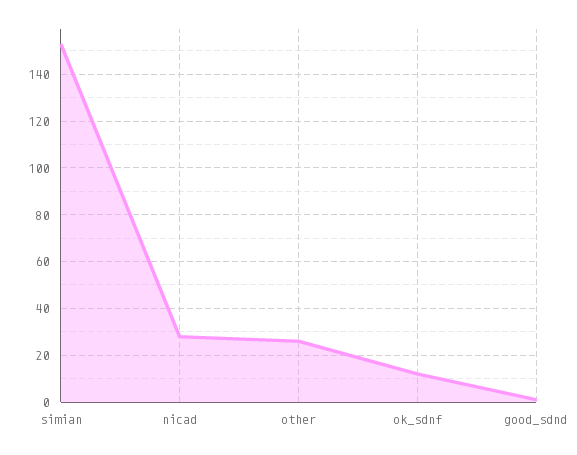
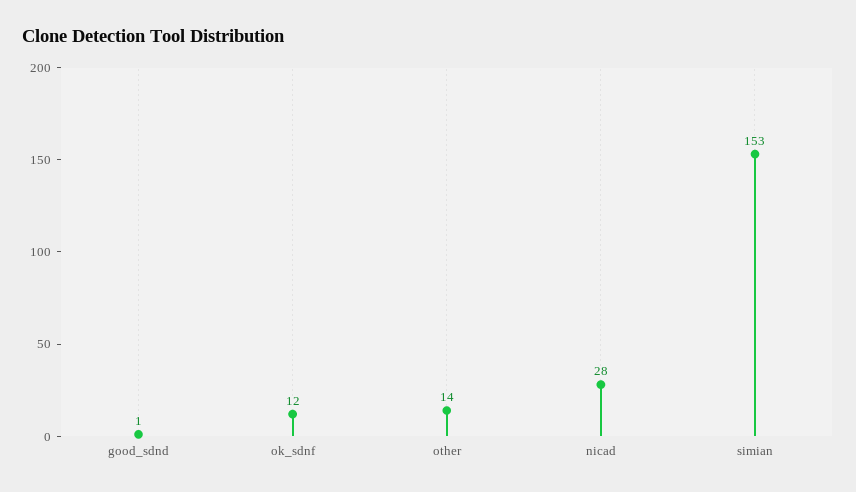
  {
    "simian": 153,
    "nicad": 28,
-   "other": 25,
+   "other": 14,
    "ok_sdnf": 12,
    "good_sdnd": 1
  }

